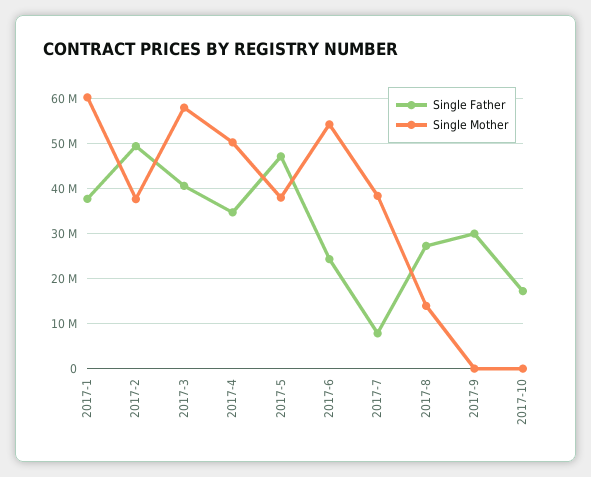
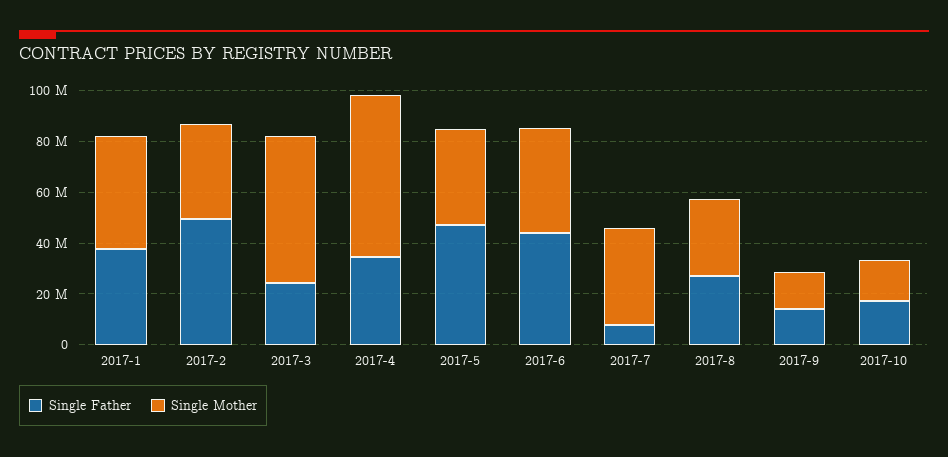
  {
    "Single Father": {
      "2017-1": 38000000,
      "2017-2": 50000000,
-     "2017-3": 40000000,
+     "2017-3": 25000000,
      "2017-4": 34000000,
      "2017-5": 48000000,
-     "2017-6": 24000000,
+     "2017-6": 45000000,
      "2017-7": 8000000,
      "2017-8": 28000000,
-     "2017-9": 30000000,
+     "2017-9": 15000000,
      "2017-10": 18000000
    },
    "Single Mother": {
-     "2017-1": 60000000,
+     "2017-1": 45000000,
      "2017-2": 38000000,
      "2017-3": 58000000,
-     "2017-4": 50000000,
+     "2017-4": 65000000,
      "2017-5": 38000000,
-     "2017-6": 54000000,
+     "2017-6": 40000000,
      "2017-7": 38000000,
-     "2017-8": 14000000,
+     "2017-8": 30000000,
-     "2017-9": 0,
+     "2017-9": 15000000,
-     "2017-10": 0
+     "2017-10": 15000000
    }
  }

